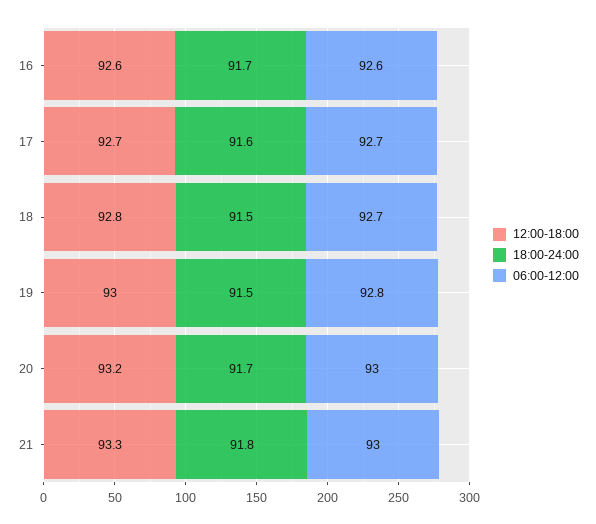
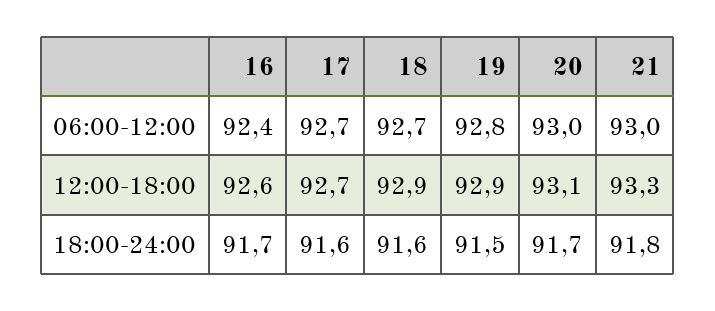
  {
    "12:00-18:00": {
      "16": 92.6,
      "17": 92.7,
-     "18": 92.8,
+     "18": 92.9,
-     "19": 93,
+     "19": 92.9,
-     "20": 93.2,
+     "20": 93.1,
      "21": 93.3
    },
    "18:00-24:00": {
      "16": 91.7,
      "17": 91.6,
-     "18": 91.5,
+     "18": 91.6,
      "19": 91.5,
      "20": 91.7,
      "21": 91.8
    },
    "06:00-12:00": {
-     "16": 92.6,
+     "16": 92.4,
      "17": 92.7,
      "18": 92.7,
      "19": 92.8,
      "20": 93,
      "21": 93
    }
  }

